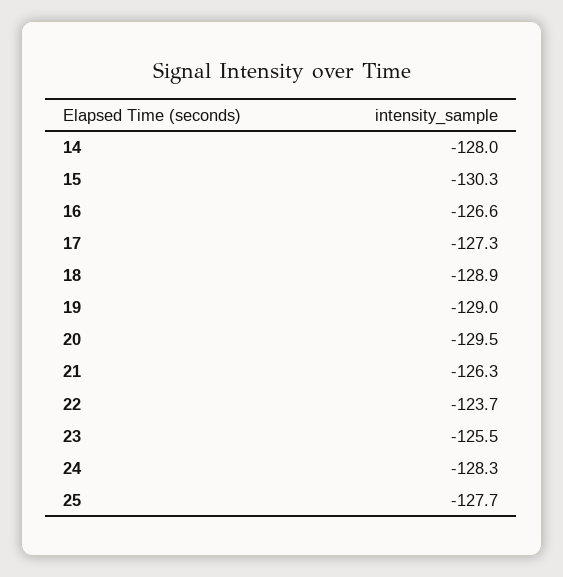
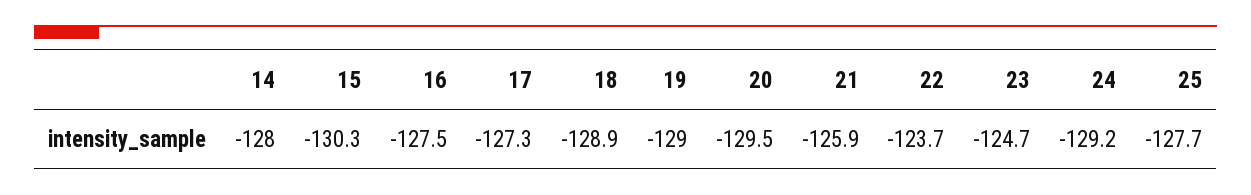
  {
    "14": -128,
    "15": -130.3,
-   "16": -126.6,
+   "16": -127.5,
    "17": -127.3,
    "18": -128.9,
    "19": -129,
    "20": -129.5,
-   "21": -126.3,
+   "21": -125.9,
    "22": -123.7,
-   "23": -125.5,
+   "23": -124.7,
-   "24": -128.3,
+   "24": -129.2,
    "25": -127.7
  }

